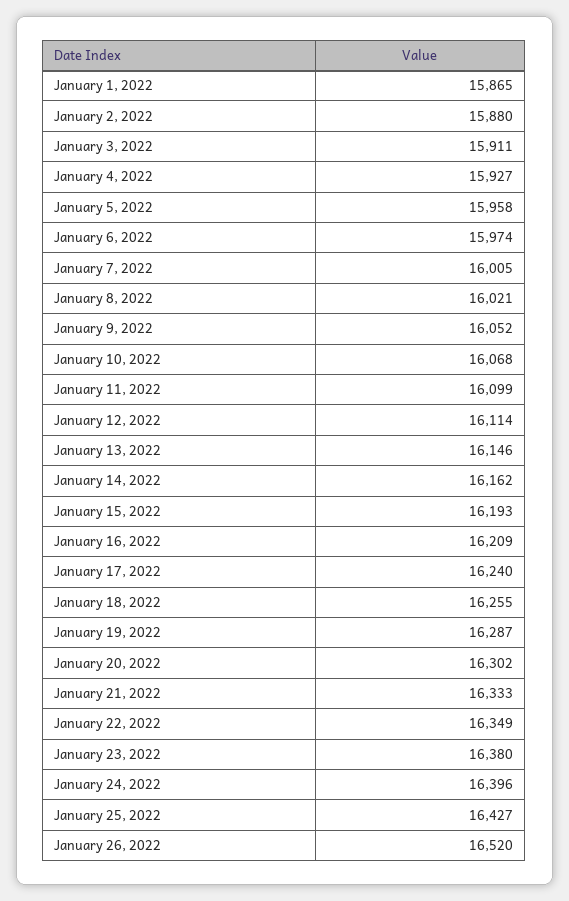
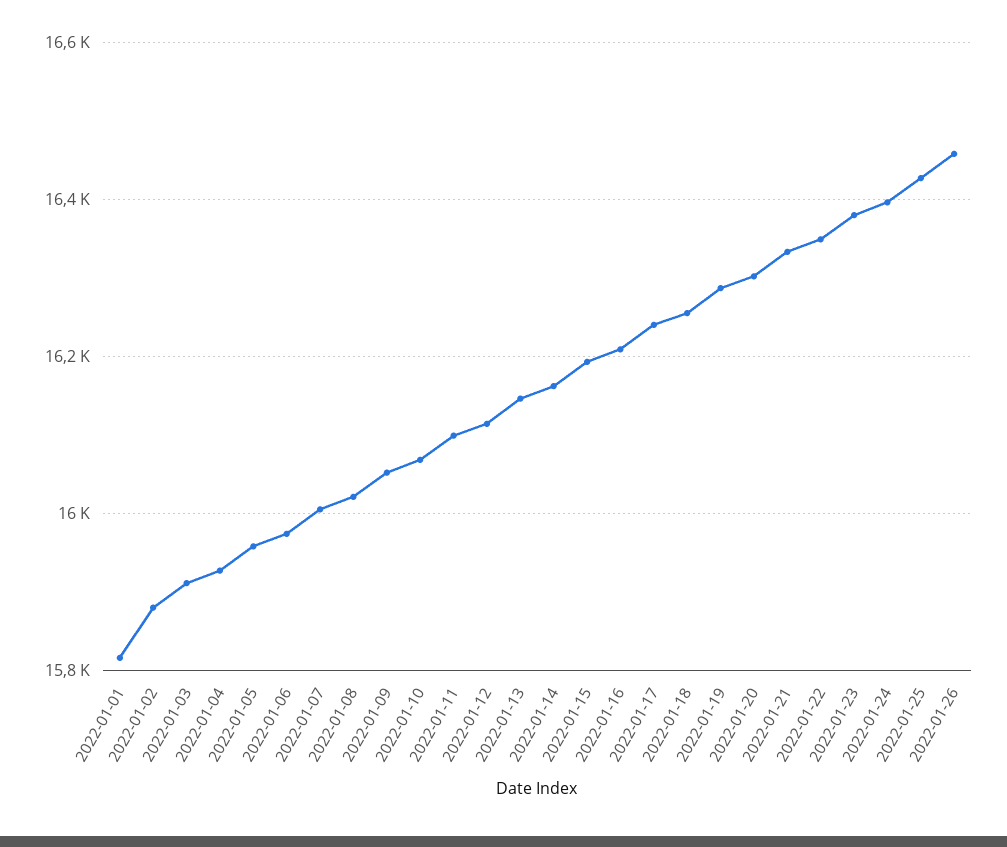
  {
-   "January 1, 2022": 15865,
+   "January 1, 2022": 15820,
    "January 2, 2022": 15880,
    "January 3, 2022": 15911,
    "January 4, 2022": 15927,
    "January 5, 2022": 15958,
    "January 6, 2022": 15974,
    "January 7, 2022": 16005,
    "January 8, 2022": 16021,
    "January 9, 2022": 16052,
    "January 10, 2022": 16068,
    "January 11, 2022": 16099,
    "January 12, 2022": 16114,
    "January 13, 2022": 16146,
    "January 14, 2022": 16162,
    "January 15, 2022": 16193,
    "January 16, 2022": 16209,
    "January 17, 2022": 16240,
    "January 18, 2022": 16255,
    "January 19, 2022": 16287,
    "January 20, 2022": 16302,
    "January 21, 2022": 16333,
    "January 22, 2022": 16349,
    "January 23, 2022": 16380,
    "January 24, 2022": 16396,
    "January 25, 2022": 16427,
-   "January 26, 2022": 16520
+   "January 26, 2022": 16460
  }

